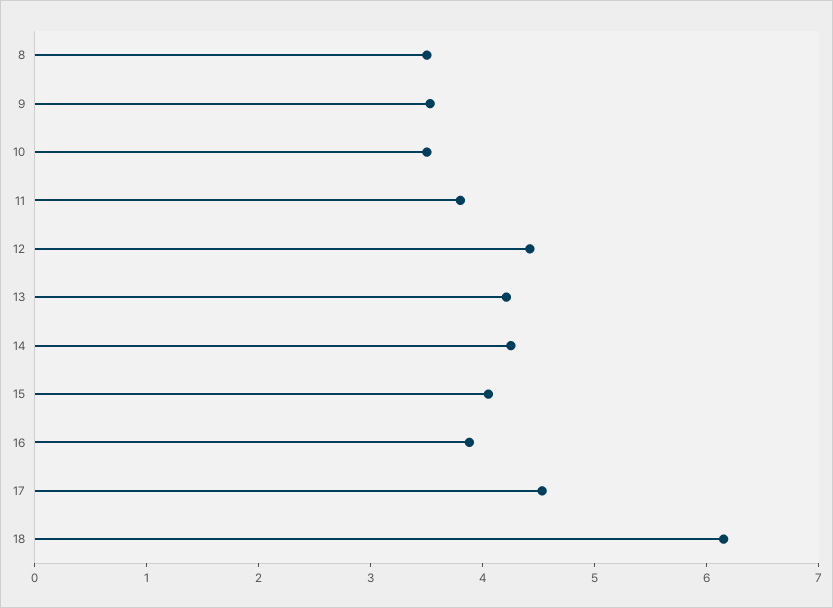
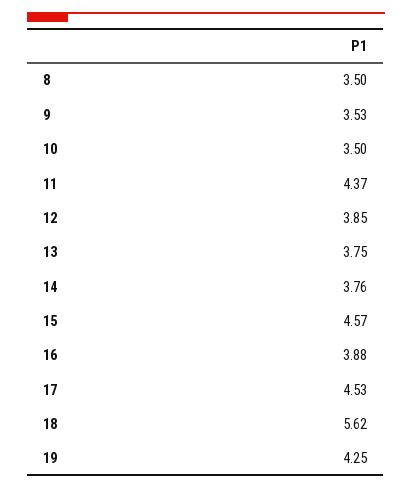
  {
    "8": 3.5,
    "9": 3.53,
    "10": 3.5,
-   "11": 3.8,
+   "11": 4.37,
-   "12": 4.4,
+   "12": 3.85,
-   "13": 4.2,
+   "13": 3.75,
-   "14": 4.2,
+   "14": 3.76,
-   "15": 4,
+   "15": 4.57,
    "16": 3.88,
    "17": 4.53,
-   "18": 6.2
+   "18": 5.62,
+   "19": 4.25
  }

